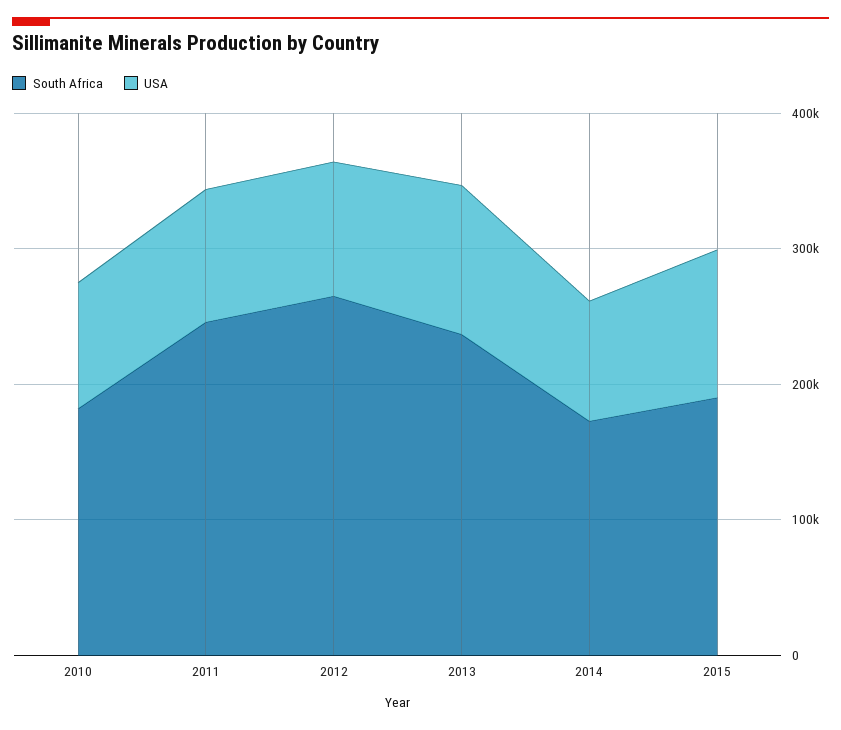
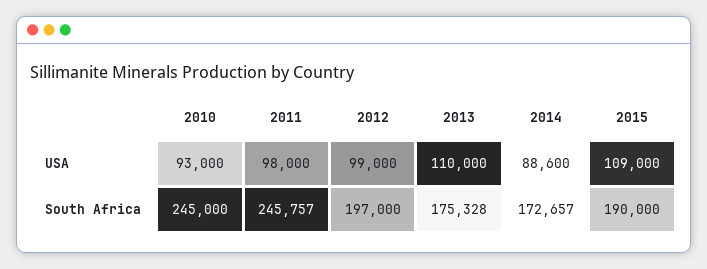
  {
    "South Africa": {
-     "2010": 180000,
+     "2010": 245000,
      "2011": 245757,
-     "2012": 260000,
+     "2012": 197000,
-     "2013": 240000,
+     "2013": 175328,
      "2014": 172657,
      "2015": 190000
    },
    "USA": {
      "2010": 93000,
      "2011": 98000,
      "2012": 99000,
      "2013": 110000,
      "2014": 88600,
      "2015": 109000
    }
  }

